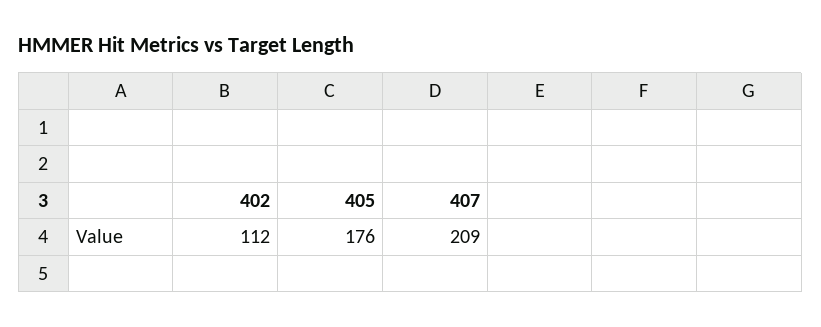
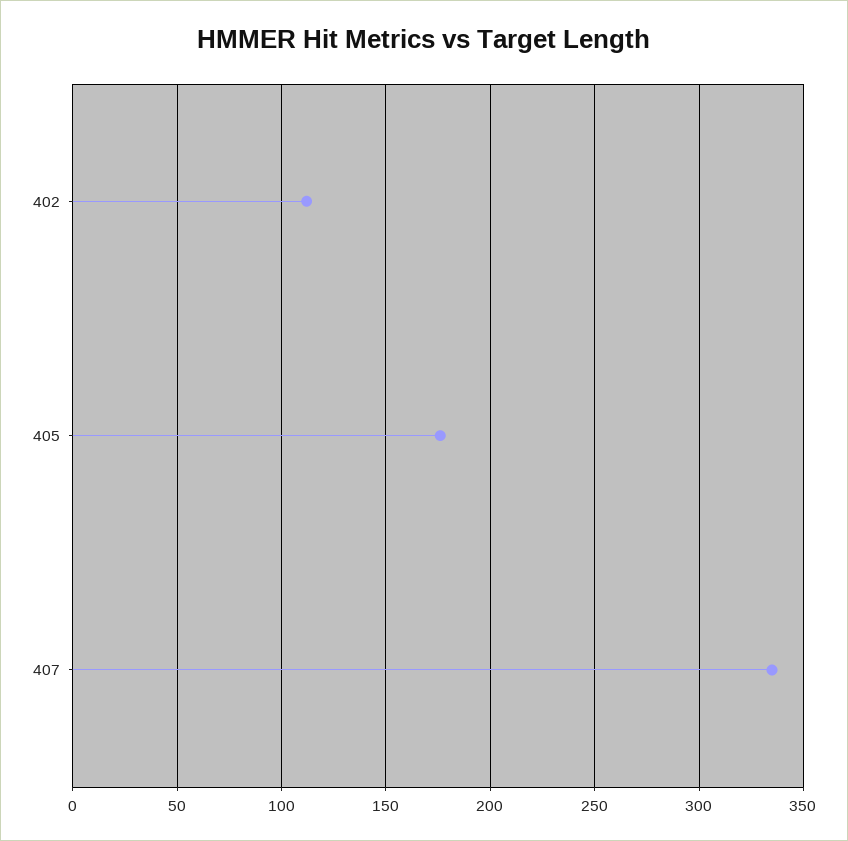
  {
    "402": 112,
    "405": 176,
-   "407": 209
+   "407": 335
  }

